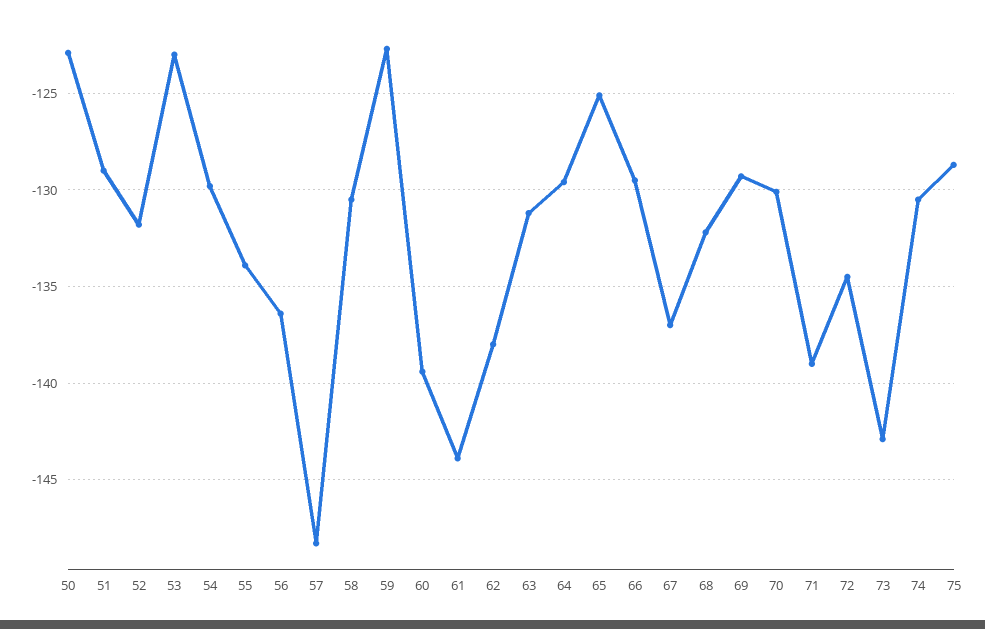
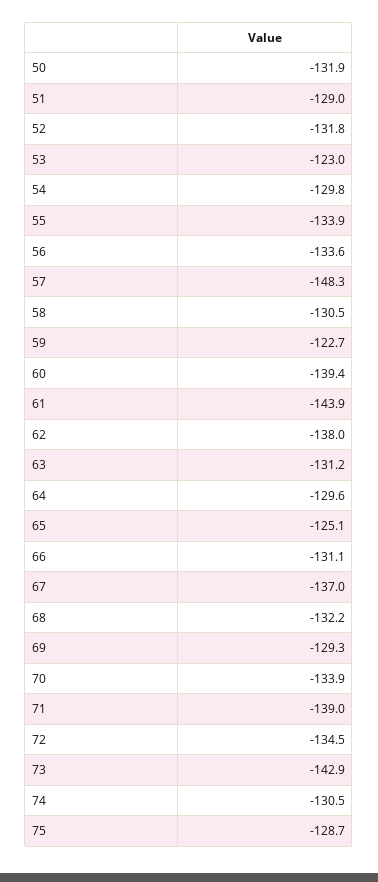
  {
-   "50": -123,
+   "50": -131.9,
    "51": -129,
    "52": -131.8,
    "53": -123,
    "54": -129.8,
    "55": -133.9,
-   "56": -136.5,
+   "56": -133.6,
    "57": -148.3,
    "58": -130.5,
    "59": -122.7,
    "60": -139.4,
    "61": -143.9,
    "62": -138,
    "63": -131.2,
    "64": -129.6,
    "65": -125.1,
-   "66": -129.5,
+   "66": -131.1,
    "67": -137,
    "68": -132.2,
    "69": -129.3,
-   "70": -130,
+   "70": -133.9,
    "71": -139,
    "72": -134.5,
    "73": -142.9,
    "74": -130.5,
    "75": -128.7
  }

